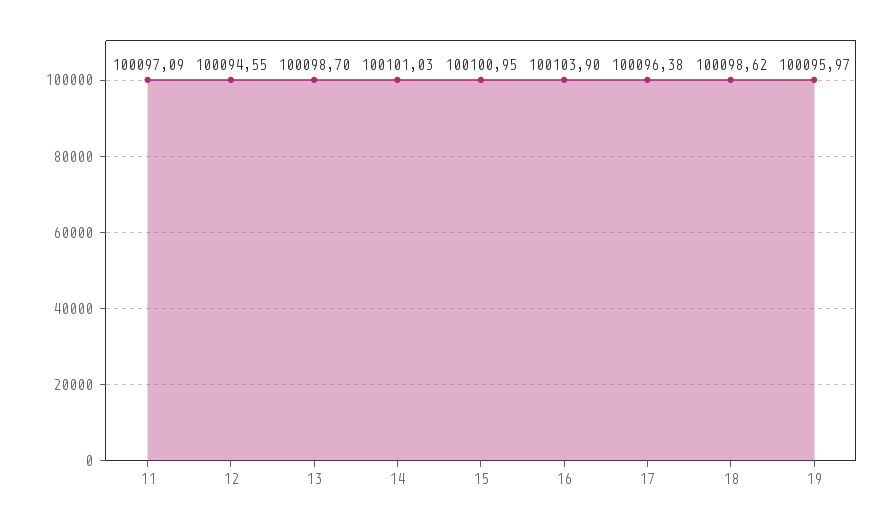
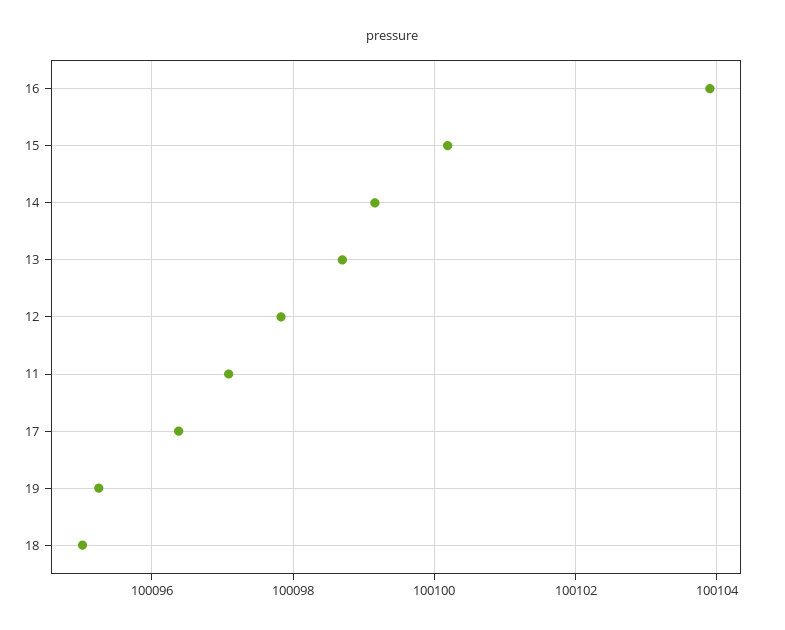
  {
    "11": 100097.09,
-   "12": 100094.55,
+   "12": 100097.8,
    "13": 100098.7,
-   "14": 100101.03,
+   "14": 100099.2,
-   "15": 100100.95,
+   "15": 100100.2,
    "16": 100103.9,
    "17": 100096.38,
-   "18": 100098.62,
+   "18": 100095,
-   "19": 100095.97
+   "19": 100095.2
  }

